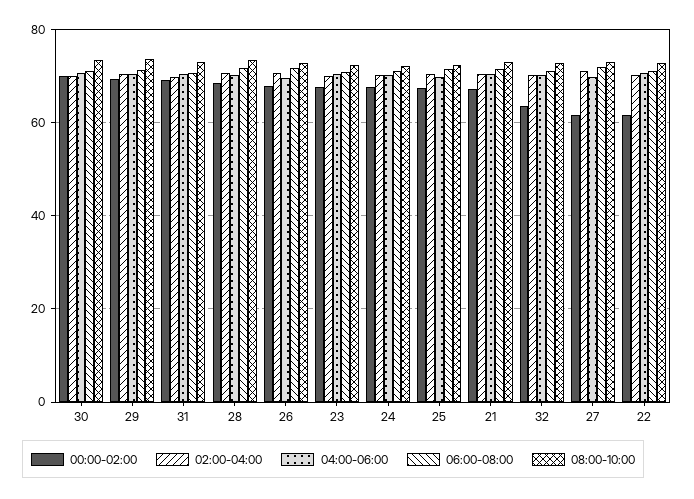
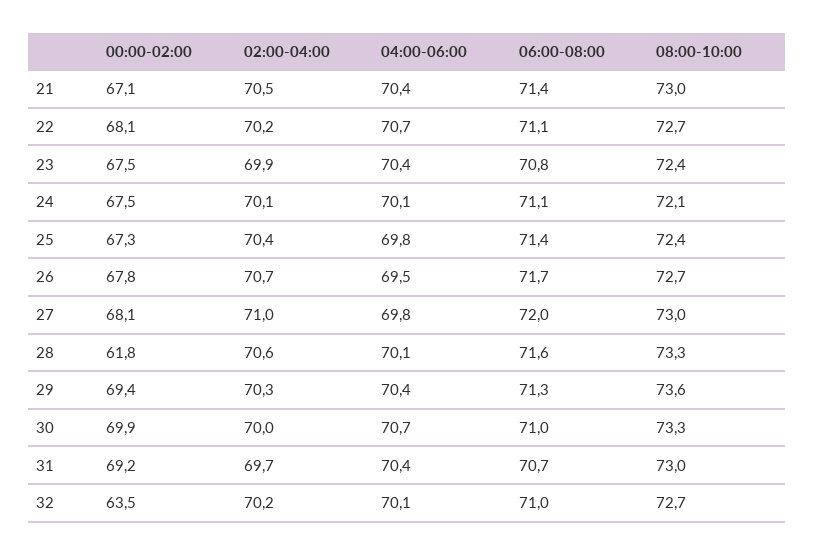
  {
    "00:00-02:00": {
      "30": 69.9,
      "29": 69.4,
      "31": 69.2,
-     "28": 68,
+     "28": 61.8,
      "26": 67.8,
      "23": 67.5,
      "24": 67.5,
      "25": 67.3,
      "21": 67.1,
      "32": 63.5,
-     "27": 62,
+     "27": 68.1,
-     "22": 62
+     "22": 68.1
    },
    "02:00-04:00": {
      "30": 70,
      "29": 70.3,
      "31": 69.7,
      "28": 70.6,
      "26": 70.7,
      "23": 69.9,
      "24": 70.1,
      "25": 70.4,
      "21": 70.5,
      "32": 70.2,
      "27": 71,
      "22": 70.2
    },
    "04:00-06:00": {
      "30": 70.7,
      "29": 70.4,
      "31": 70.4,
      "28": 70.1,
      "26": 69.5,
      "23": 70.4,
      "24": 70.1,
      "25": 69.8,
      "21": 70.4,
      "32": 70.1,
      "27": 69.8,
      "22": 70.7
    },
    "06:00-08:00": {
      "30": 71,
      "29": 71.3,
      "31": 70.7,
      "28": 71.6,
      "26": 71.7,
      "23": 70.8,
      "24": 71.1,
      "25": 71.4,
      "21": 71.4,
      "32": 71,
      "27": 72,
      "22": 71.1
    },
    "08:00-10:00": {
      "30": 73.3,
      "29": 73.6,
      "31": 73,
      "28": 73.3,
      "26": 72.7,
      "23": 72.4,
      "24": 72.1,
      "25": 72.4,
      "21": 73,
      "32": 72.7,
      "27": 73,
      "22": 72.7
    }
  }

